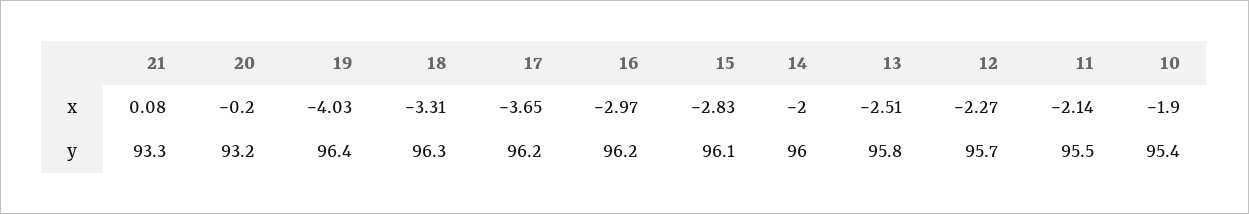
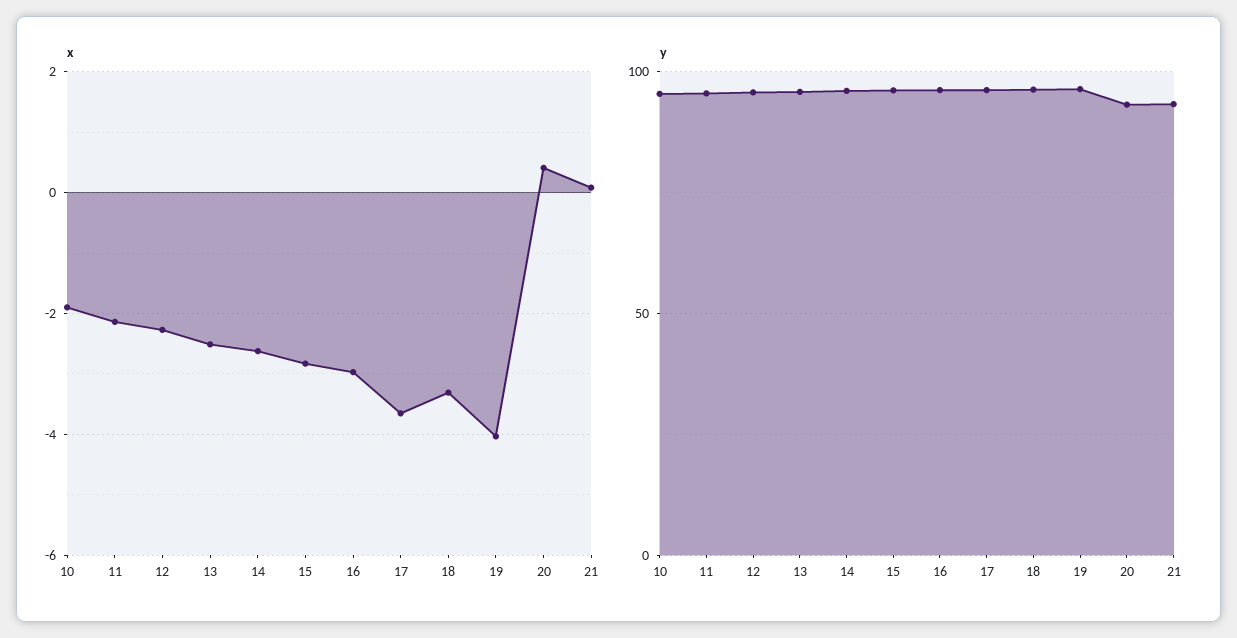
  {
    "x": {
      "21": 0.08,
-     "20": -0.2,
+     "20": 0.4,
      "19": -4.03,
      "18": -3.31,
      "17": -3.65,
      "16": -2.97,
      "15": -2.83,
-     "14": -2,
+     "14": -2.6,
      "13": -2.51,
      "12": -2.27,
      "11": -2.14,
      "10": -1.9
    },
    "y": {
      "21": 93.3,
      "20": 93.2,
      "19": 96.4,
      "18": 96.3,
      "17": 96.2,
      "16": 96.2,
      "15": 96.1,
      "14": 96,
      "13": 95.8,
      "12": 95.7,
      "11": 95.5,
      "10": 95.4
    }
  }

